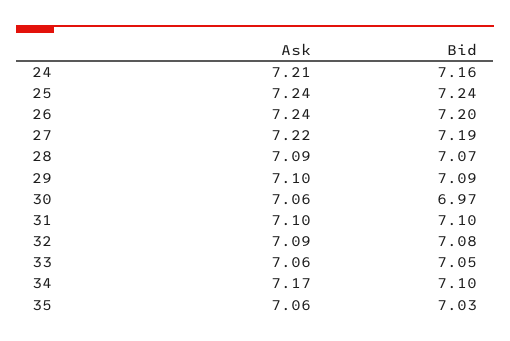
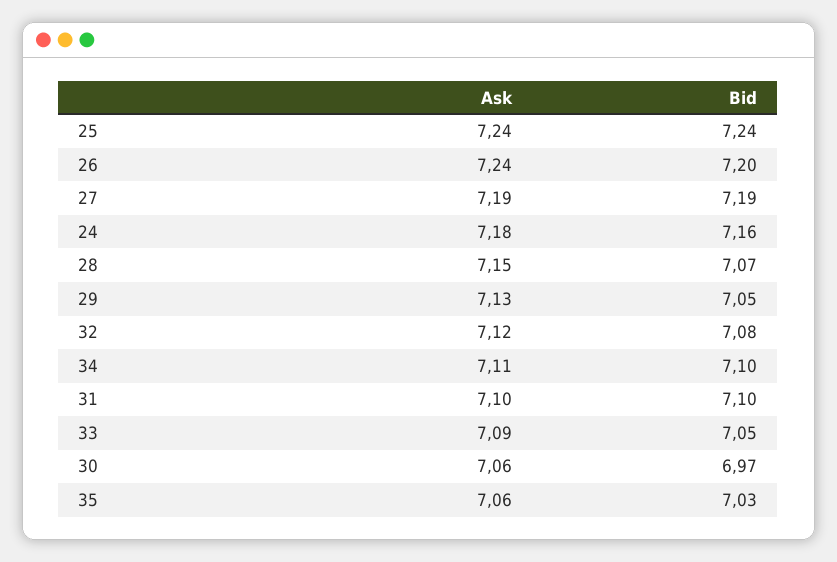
  {
    "Ask": {
-     "24": 7.21,
+     "24": 7.18,
      "25": 7.24,
      "26": 7.24,
-     "27": 7.22,
+     "27": 7.19,
-     "28": 7.09,
+     "28": 7.15,
-     "29": 7.1,
+     "29": 7.13,
      "30": 7.06,
      "31": 7.1,
-     "32": 7.09,
+     "32": 7.12,
-     "33": 7.06,
+     "33": 7.09,
-     "34": 7.17,
+     "34": 7.11,
      "35": 7.06
    },
    "Bid": {
      "24": 7.16,
      "25": 7.24,
      "26": 7.2,
      "27": 7.19,
      "28": 7.07,
-     "29": 7.09,
+     "29": 7.05,
      "30": 6.97,
      "31": 7.1,
      "32": 7.08,
      "33": 7.05,
      "34": 7.1,
      "35": 7.03
    }
  }

